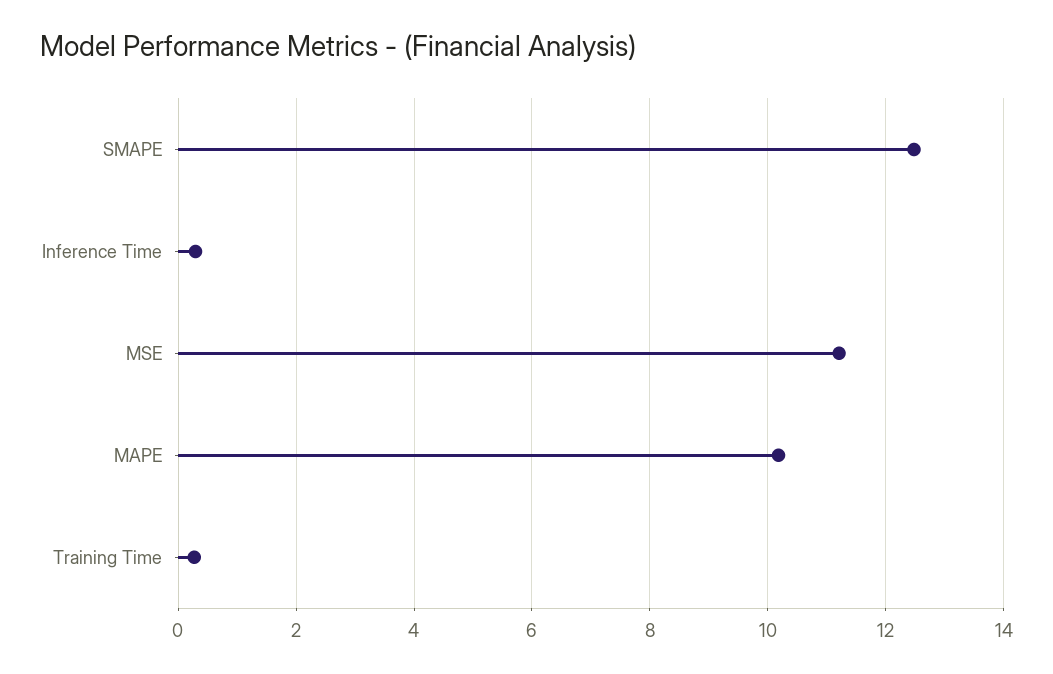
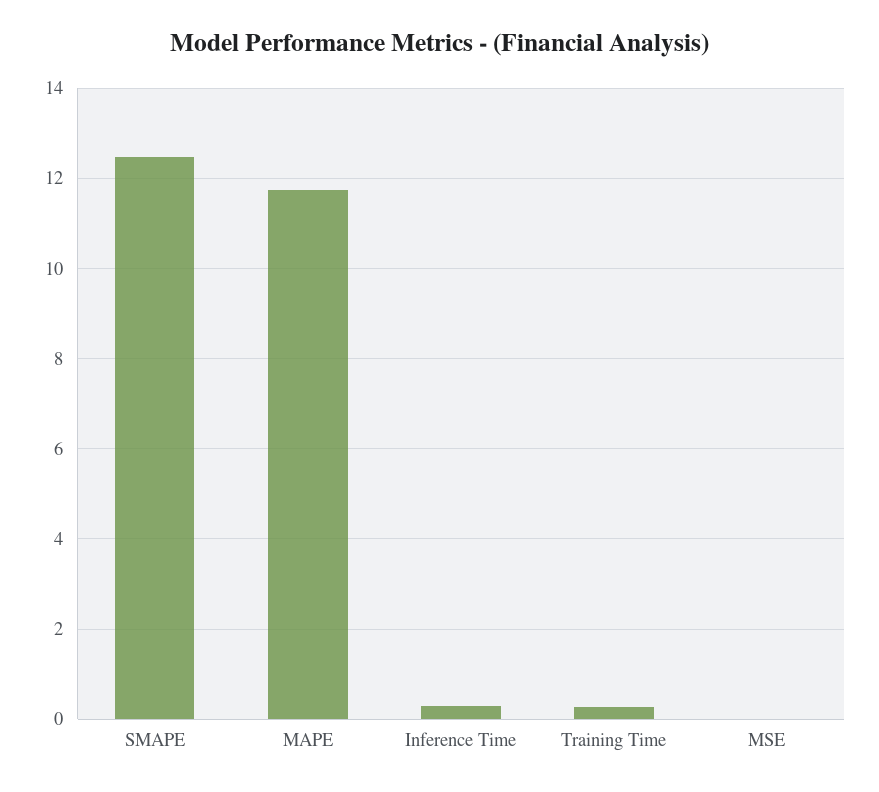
  {
    "SMAPE": 12.4,
    "Inference Time": 0.2,
-   "MSE": 11.2,
+   "MSE": 0,
-   "MAPE": 10.2,
+   "MAPE": 11.8,
    "Training Time": 0.2
  }

